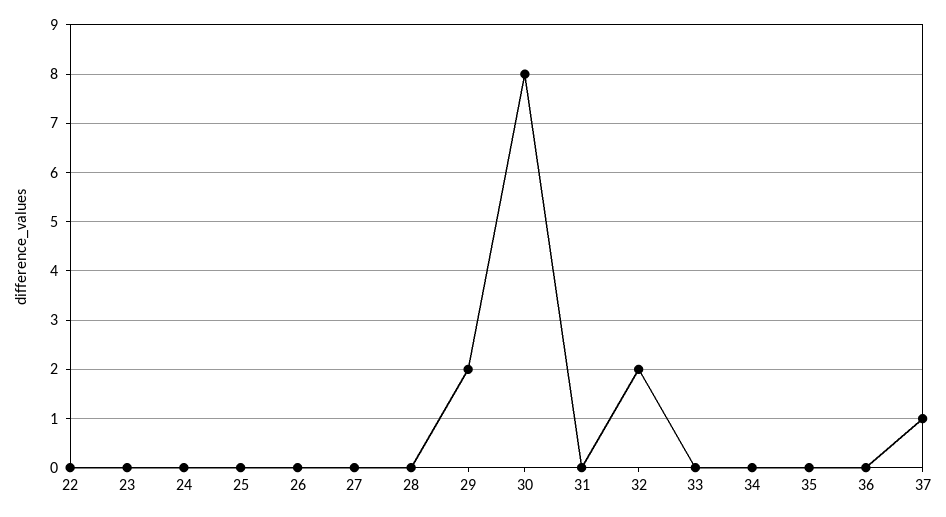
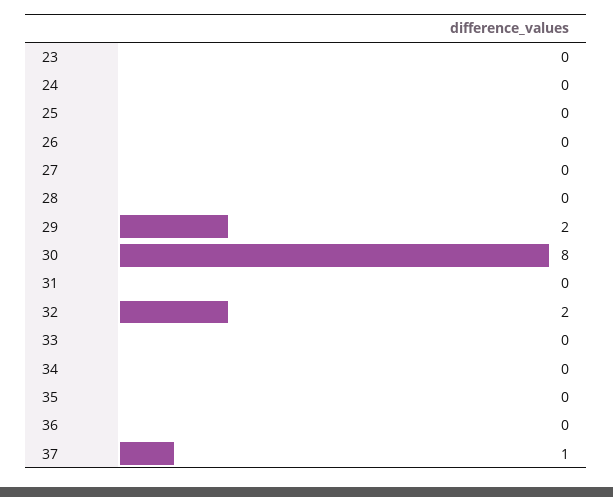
  {
-   "22": 0,
    "23": 0,
    "24": 0,
    "25": 0,
    "26": 0,
    "27": 0,
    "28": 0,
    "29": 2,
    "30": 8,
    "31": 0,
    "32": 2,
    "33": 0,
    "34": 0,
    "35": 0,
    "36": 0,
    "37": 1
  }

